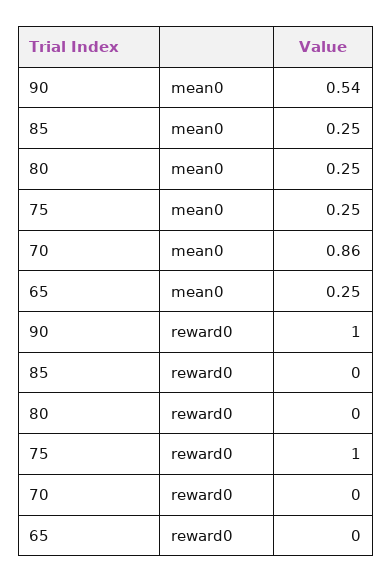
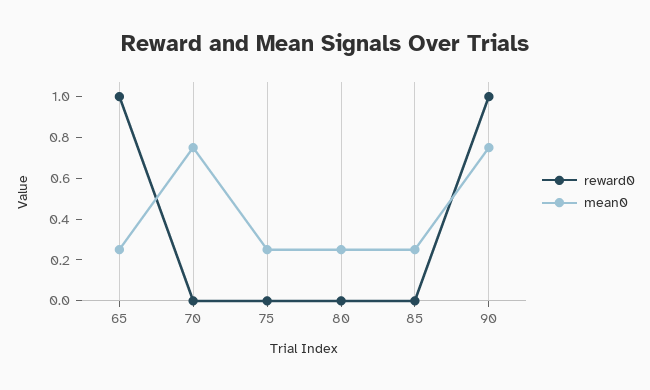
  {
    "mean0": {
-     "90": 0.54,
+     "90": 0.75,
      "85": 0.25,
      "80": 0.25,
      "75": 0.25,
-     "70": 0.86,
+     "70": 0.75,
      "65": 0.25
    },
    "reward0": {
      "90": 1,
      "85": 0,
      "80": 0,
-     "75": 1,
+     "75": 0,
      "70": 0,
-     "65": 0
+     "65": 1
    }
  }

